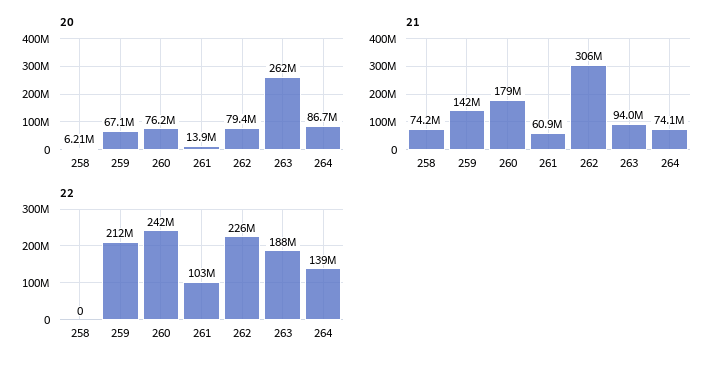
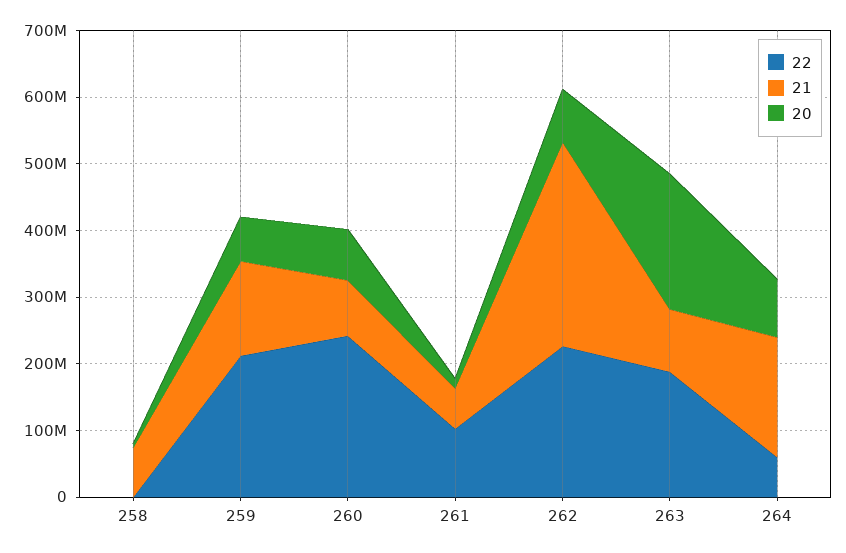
  {
    "20": {
      "258": 6210000,
      "259": 67100000,
      "260": 76200000,
      "261": 13900000,
      "262": 79400000,
-     "263": 262000000,
+     "263": 200000000,
      "264": 86700000
    },
    "21": {
      "258": 74200000,
      "259": 142000000,
-     "260": 179000000,
+     "260": 80000000,
      "261": 60900000,
      "262": 306000000,
      "263": 94000000,
-     "264": 74100000
+     "264": 180000000
    },
    "22": {
      "258": 0,
      "259": 212000000,
      "260": 242000000,
      "261": 103000000,
      "262": 226000000,
      "263": 188000000,
-     "264": 139000000
+     "264": 60000000
    }
  }

